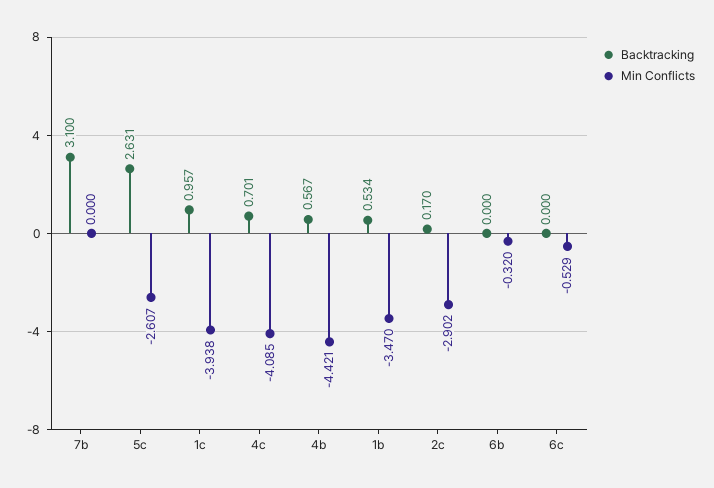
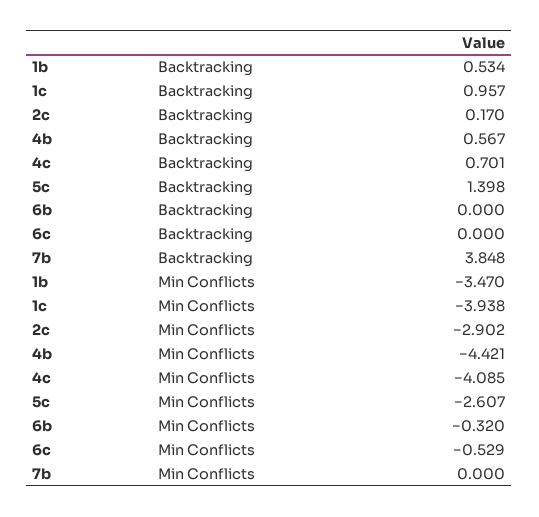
  {
    "Backtracking": {
-     "7b": 3.1,
+     "7b": 3.848,
-     "5c": 2.631,
+     "5c": 1.398,
      "1c": 0.957,
      "4c": 0.701,
      "4b": 0.567,
      "1b": 0.534,
      "2c": 0.17,
      "6b": 0,
      "6c": 0
    },
    "Min Conflicts": {
      "7b": 0,
      "5c": -2.607,
      "1c": -3.938,
      "4c": -4.085,
      "4b": -4.421,
      "1b": -3.47,
      "2c": -2.902,
      "6b": -0.32,
      "6c": -0.529
    }
  }

